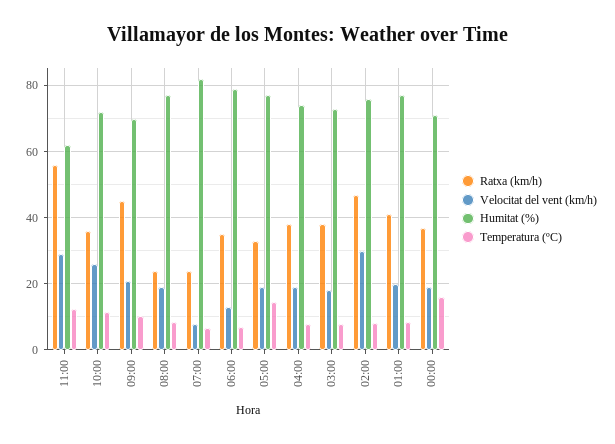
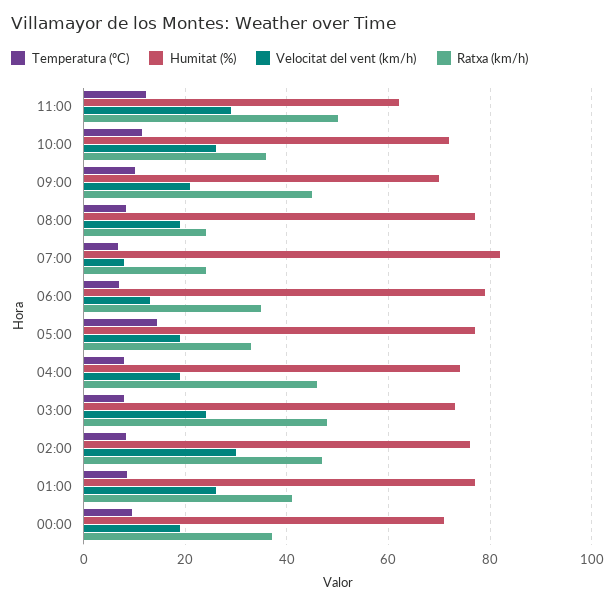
  {
    "Ratxa (km/h)": {
-     "11:00": 56,
+     "11:00": 50,
      "10:00": 36,
      "09:00": 46,
      "08:00": 24,
      "07:00": 24,
      "06:00": 36,
      "05:00": 34,
-     "04:00": 38,
+     "04:00": 46,
-     "03:00": 38,
+     "03:00": 48,
      "02:00": 48,
      "01:00": 42,
      "00:00": 38
    },
    "Velocitat del vent (km/h)": {
      "11:00": 30,
      "10:00": 26,
      "09:00": 22,
      "08:00": 20,
      "07:00": 8,
      "06:00": 14,
      "05:00": 20,
      "04:00": 20,
-     "03:00": 18,
+     "03:00": 24,
      "02:00": 30,
-     "01:00": 20,
+     "01:00": 26,
      "00:00": 20
    },
    "Humitat (%)": {
      "11:00": 62,
      "10:00": 72,
      "09:00": 70,
      "08:00": 78,
      "07:00": 82,
      "06:00": 80,
      "05:00": 78,
      "04:00": 74,
      "03:00": 74,
      "02:00": 76,
      "01:00": 78,
      "00:00": 72
    },
    "Temperatura (ºC)": {
      "11:00": 12,
      "10:00": 12,
      "09:00": 10,
      "08:00": 8,
      "07:00": 6,
      "06:00": 8,
      "05:00": 14,
      "04:00": 8,
      "03:00": 8,
      "02:00": 8,
      "01:00": 8,
-     "00:00": 16
+     "00:00": 10
    }
  }

